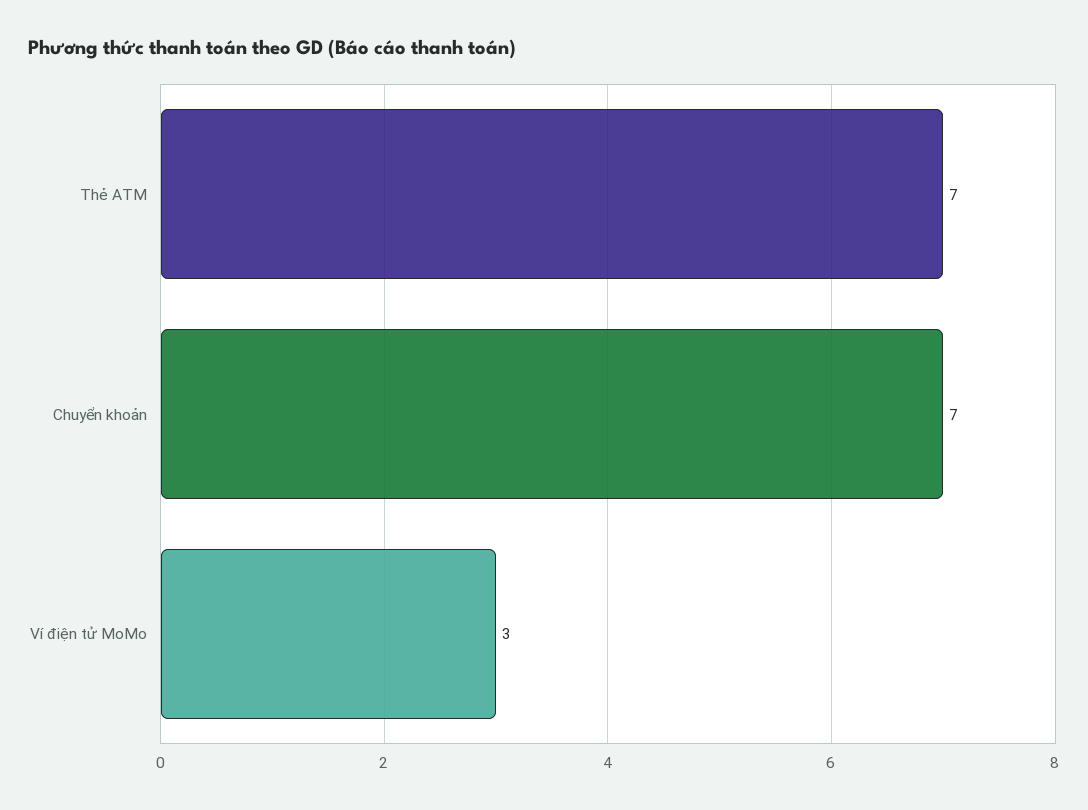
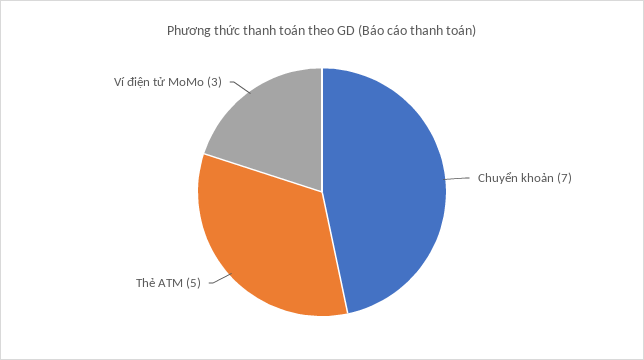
  {
-   "Thẻ ATM": 7,
+   "Thẻ ATM": 5,
    "Chuyển khoản": 7,
    "Ví điện tử MoMo": 3
  }

